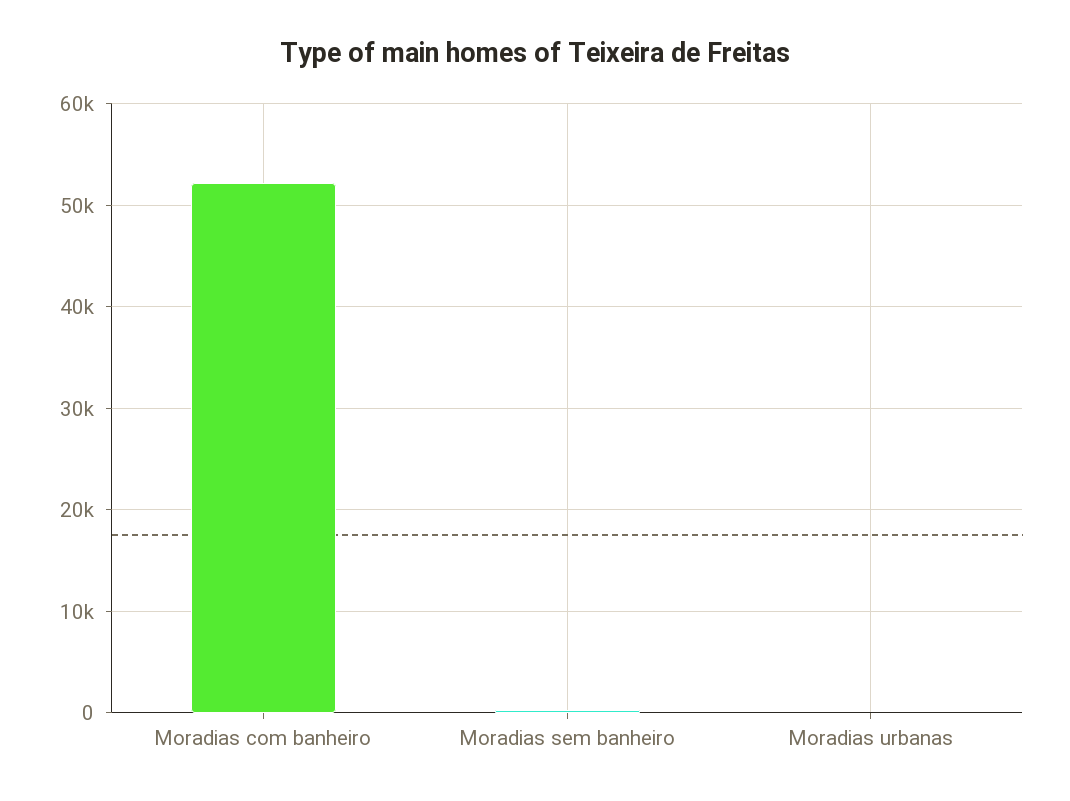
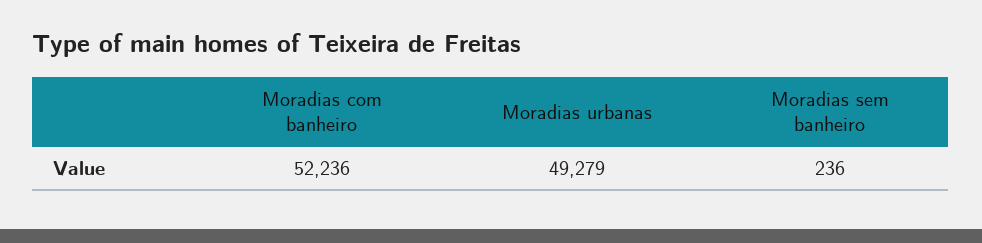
  {
    "Moradias com banheiro": 52236,
    "Moradias sem banheiro": 236,
-   "Moradias urbanas": 0
+   "Moradias urbanas": 49279
  }

